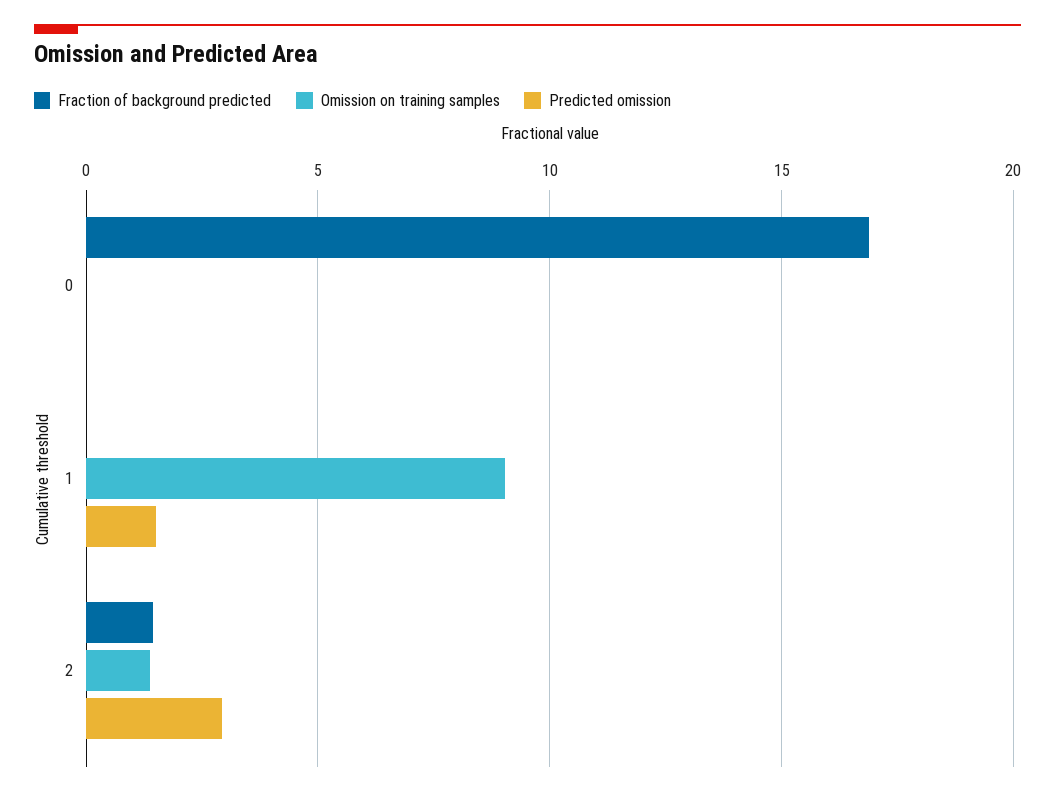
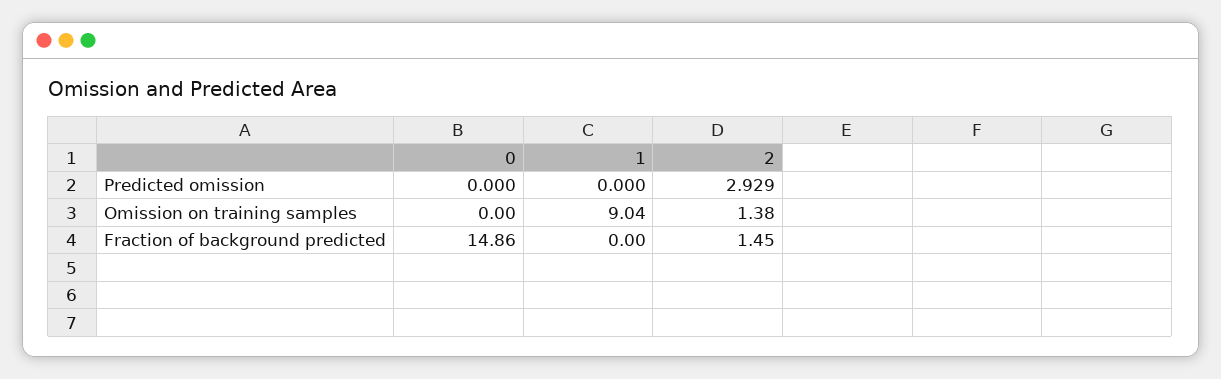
  {
    "Fraction of background predicted": {
-     "0": 17,
+     "0": 14.86,
      "1": 0,
      "2": 1.45
    },
    "Omission on training samples": {
      "0": 0,
      "1": 9.04,
      "2": 1.38
    },
    "Predicted omission": {
      "0": 0,
-     "1": 1.5,
+     "1": 0,
      "2": 2.929
    }
  }

